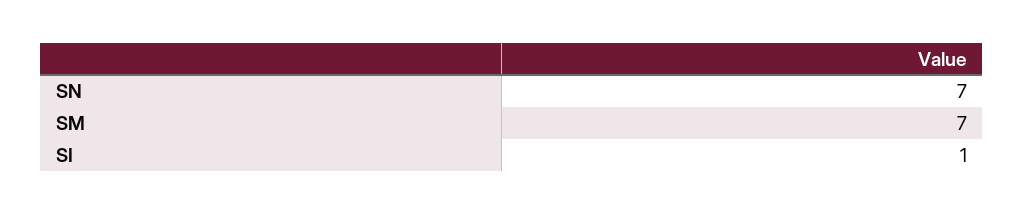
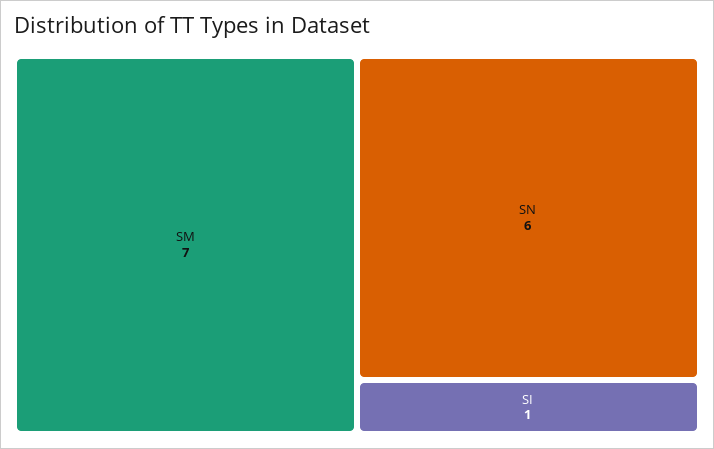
  {
-   "SN": 7,
+   "SN": 6,
    "SM": 7,
    "SI": 1
  }

